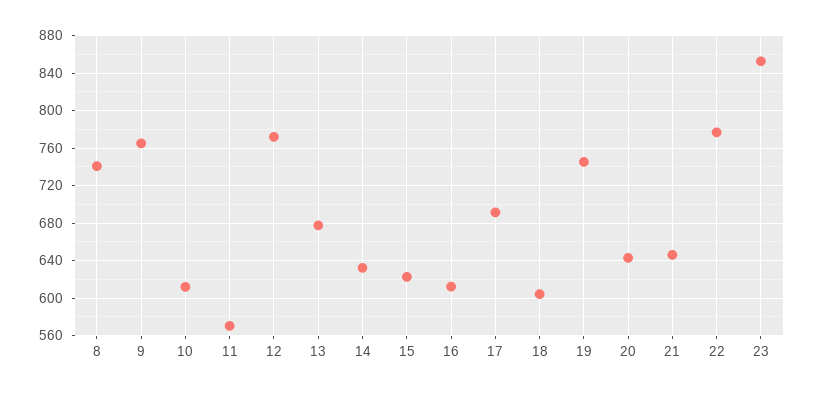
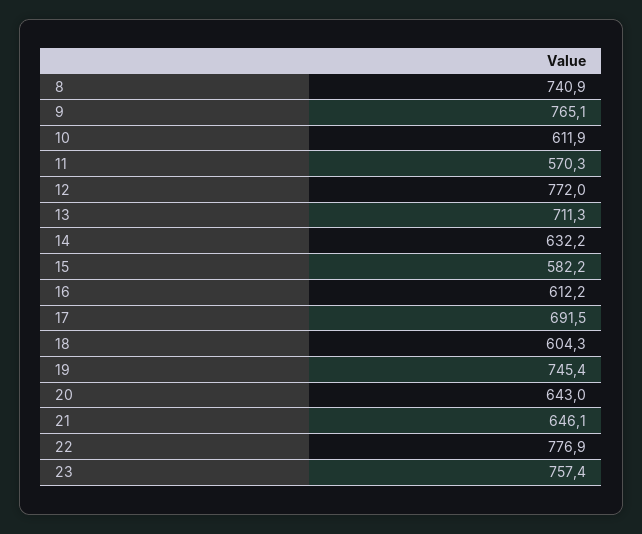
  {
    "8": 740.9,
    "9": 765.1,
    "10": 611.9,
    "11": 570.3,
    "12": 772,
-   "13": 680,
+   "13": 711.3,
    "14": 632.2,
-   "15": 620,
+   "15": 582.2,
    "16": 612.2,
    "17": 691.5,
    "18": 604.3,
    "19": 745.4,
    "20": 643,
    "21": 646.1,
    "22": 776.9,
-   "23": 850
+   "23": 757.4
  }

